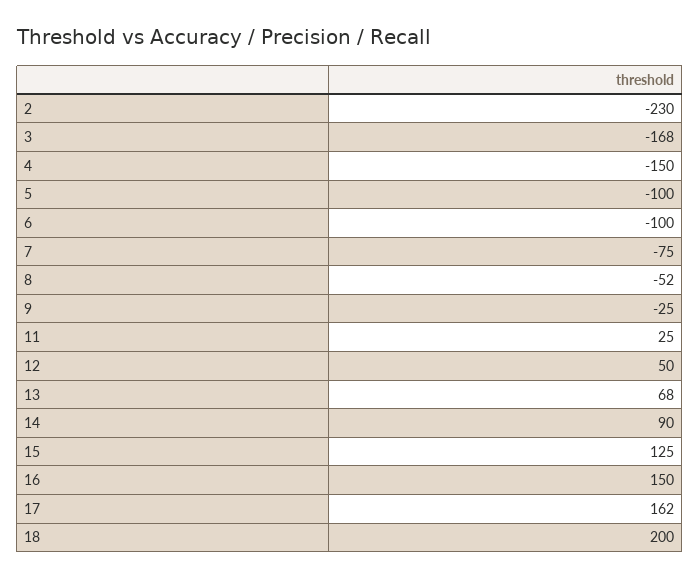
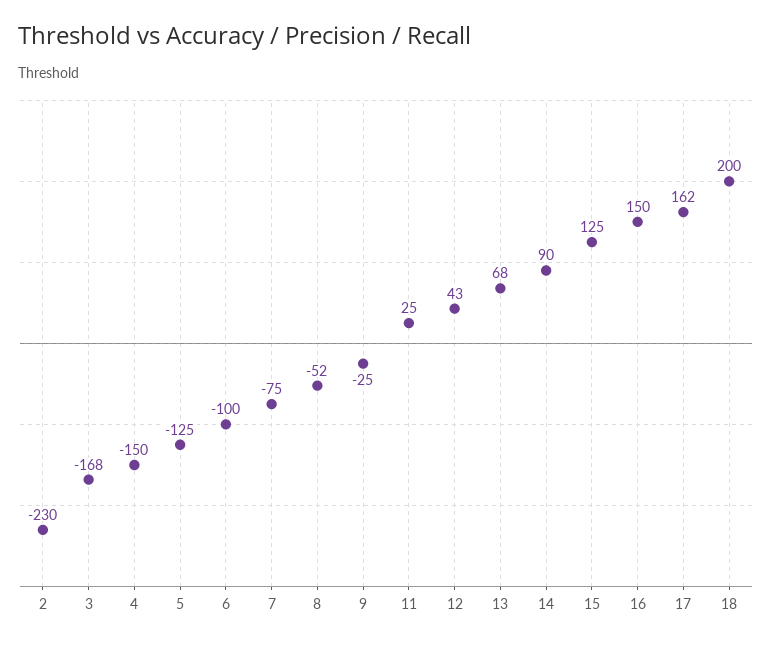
  {
    "2": -230,
    "3": -168,
    "4": -150,
-   "5": -100,
+   "5": -125,
    "6": -100,
    "7": -75,
    "8": -52,
    "9": -25,
    "11": 25,
-   "12": 50,
+   "12": 43,
    "13": 68,
    "14": 90,
    "15": 125,
    "16": 150,
    "17": 162,
    "18": 200
  }

